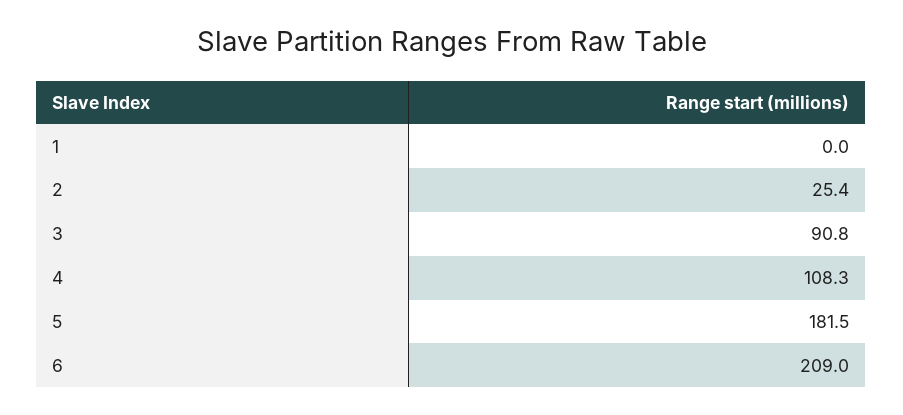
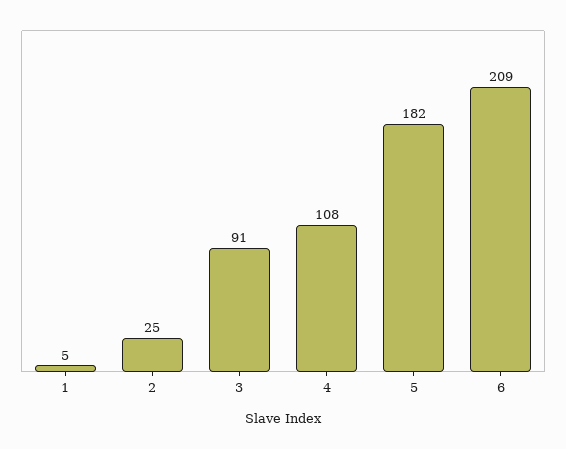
  {
-   "1": 0,
+   "1": 5,
    "2": 25.4,
    "3": 90.8,
    "4": 108.3,
    "5": 181.5,
    "6": 209
  }

